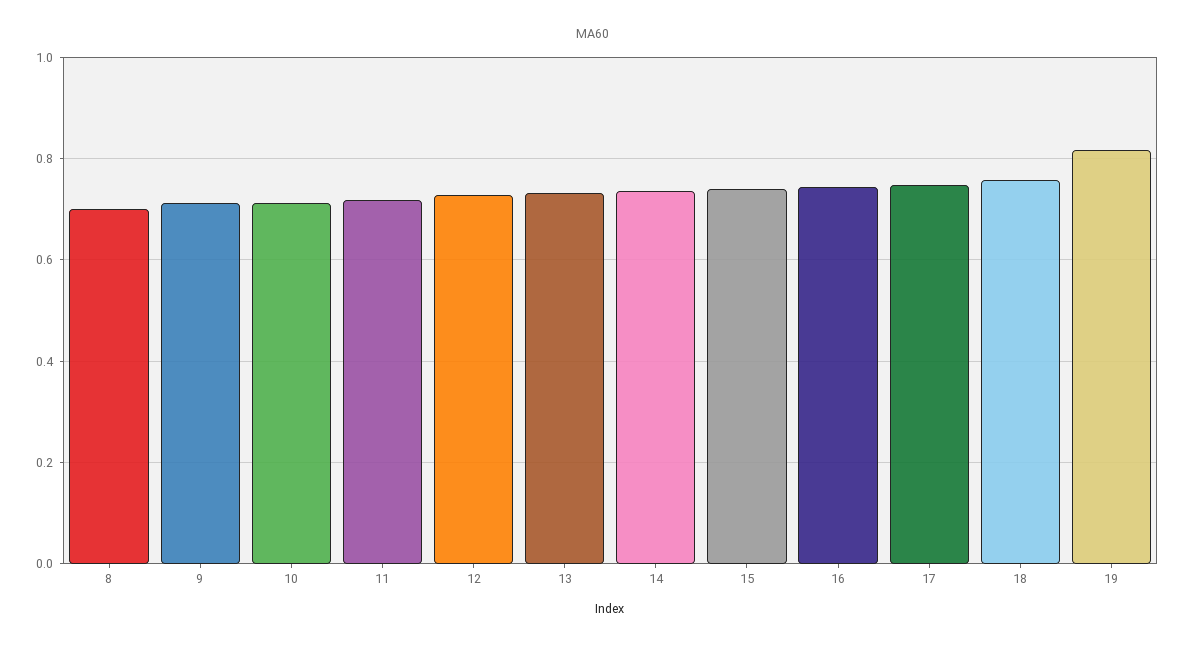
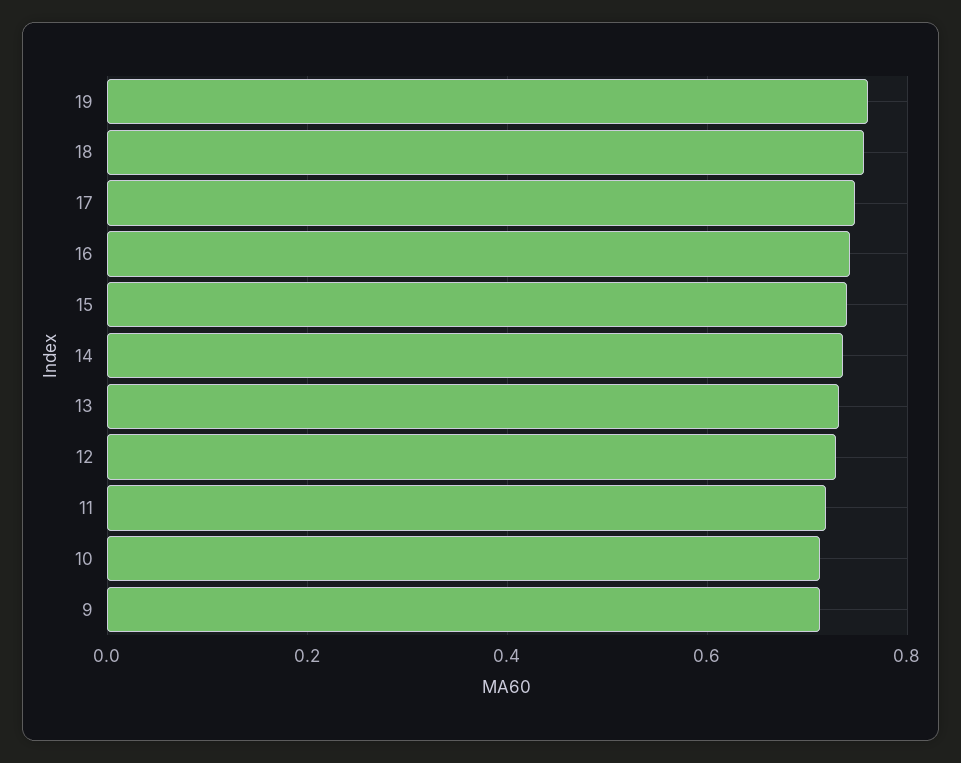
  {
-   "8": 0.7,
    "9": 0.72,
    "10": 0.72,
    "11": 0.72,
    "12": 0.72,
    "13": 0.74,
    "14": 0.74,
    "15": 0.74,
    "16": 0.74,
    "17": 0.74,
    "18": 0.76,
-   "19": 0.82
+   "19": 0.76
  }

